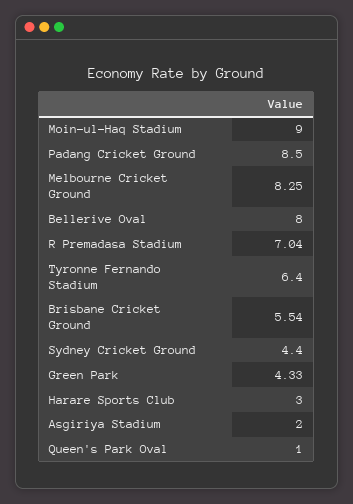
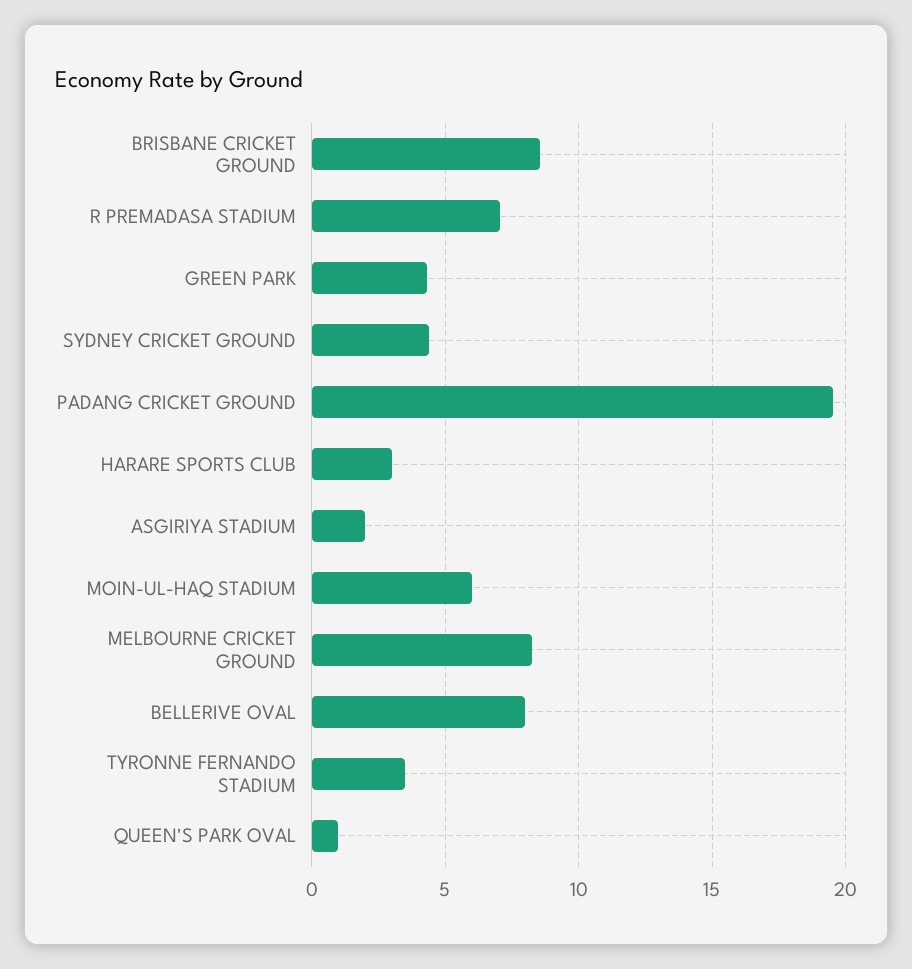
  {
-   "Moin-ul-Haq Stadium": 9,
+   "Moin-ul-Haq Stadium": 6,
-   "Padang Cricket Ground": 8.5,
+   "Padang Cricket Ground": 19.5,
    "Melbourne Cricket Ground": 8.25,
    "Bellerive Oval": 8,
    "R Premadasa Stadium": 7.04,
-   "Tyronne Fernando Stadium": 6.4,
+   "Tyronne Fernando Stadium": 3.5,
-   "Brisbane Cricket Ground": 5.54,
+   "Brisbane Cricket Ground": 8.5,
    "Sydney Cricket Ground": 4.4,
    "Green Park": 4.33,
    "Harare Sports Club": 3,
    "Asgiriya Stadium": 2,
    "Queen's Park Oval": 1
  }

